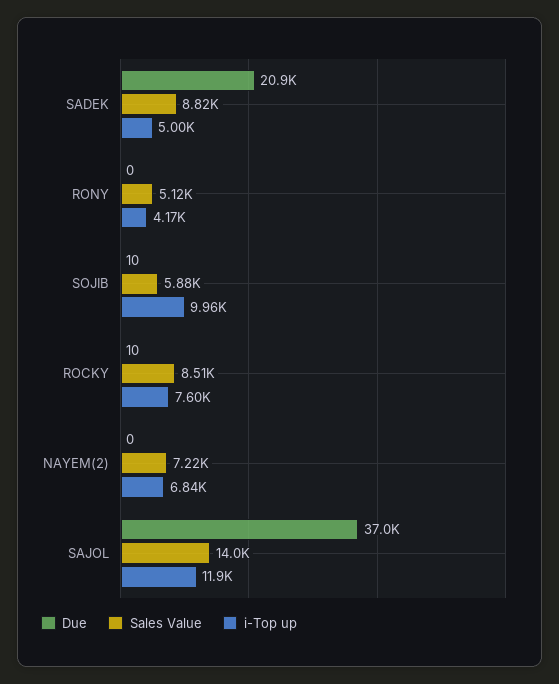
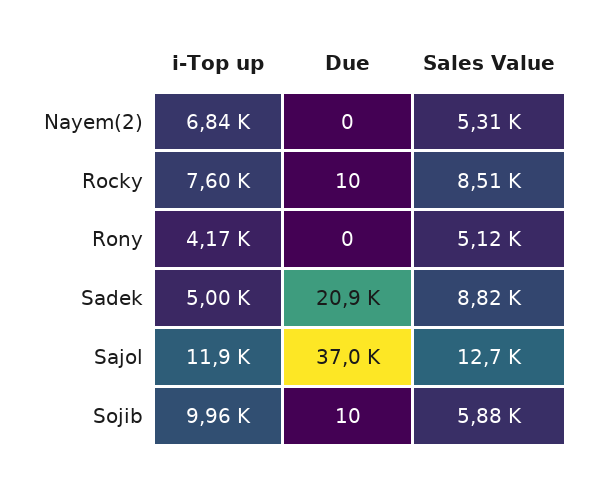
  {
    "Due": {
      "SADEK": 20900,
      "RONY": 0,
      "SOJIB": 10,
      "ROCKY": 10,
      "NAYEM(2)": 0,
      "SAJOL": 37000
    },
    "Sales Value": {
      "SADEK": 8820,
      "RONY": 5120,
      "SOJIB": 5880,
      "ROCKY": 8510,
-     "NAYEM(2)": 7220,
+     "NAYEM(2)": 5310,
-     "SAJOL": 14000
+     "SAJOL": 12700
    },
    "i-Top up": {
      "SADEK": 5000,
      "RONY": 4170,
      "SOJIB": 9960,
      "ROCKY": 7600,
      "NAYEM(2)": 6840,
      "SAJOL": 11900
    }
  }

